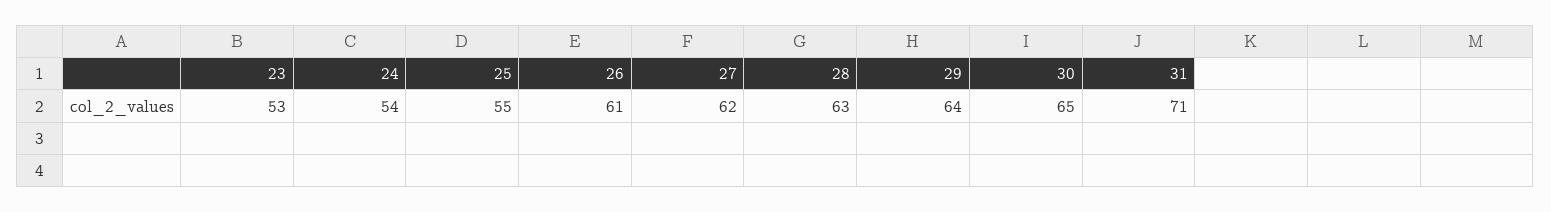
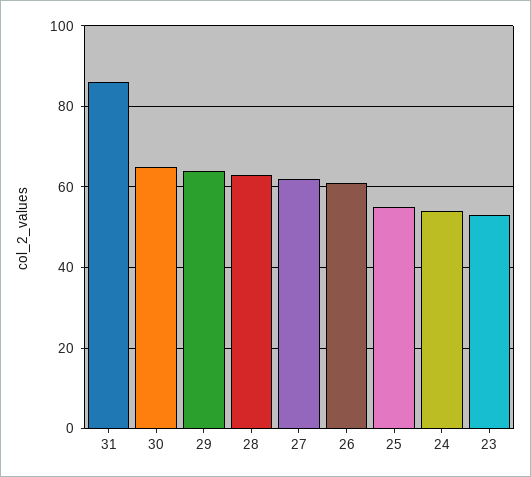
  {
    "23": 53,
    "24": 54,
    "25": 55,
    "26": 61,
    "27": 62,
    "28": 63,
    "29": 64,
    "30": 65,
-   "31": 71
+   "31": 85
  }

